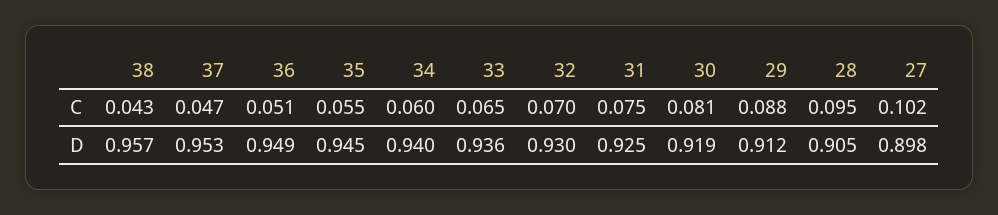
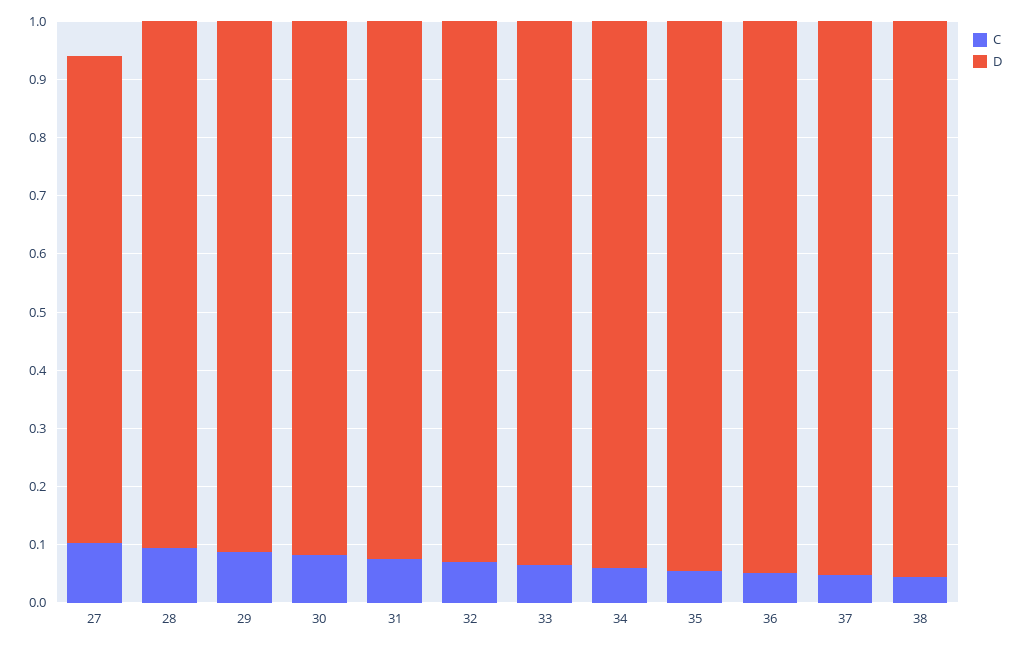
  {
    "C": {
      "38": 0.043,
      "37": 0.047,
      "36": 0.051,
      "35": 0.055,
      "34": 0.06,
      "33": 0.065,
      "32": 0.07,
      "31": 0.075,
      "30": 0.081,
      "29": 0.088,
      "28": 0.095,
      "27": 0.102
    },
    "D": {
      "38": 0.957,
      "37": 0.953,
      "36": 0.949,
      "35": 0.945,
      "34": 0.94,
      "33": 0.936,
      "32": 0.93,
      "31": 0.925,
      "30": 0.919,
      "29": 0.912,
      "28": 0.905,
-     "27": 0.898
+     "27": 0.84
    }
  }

